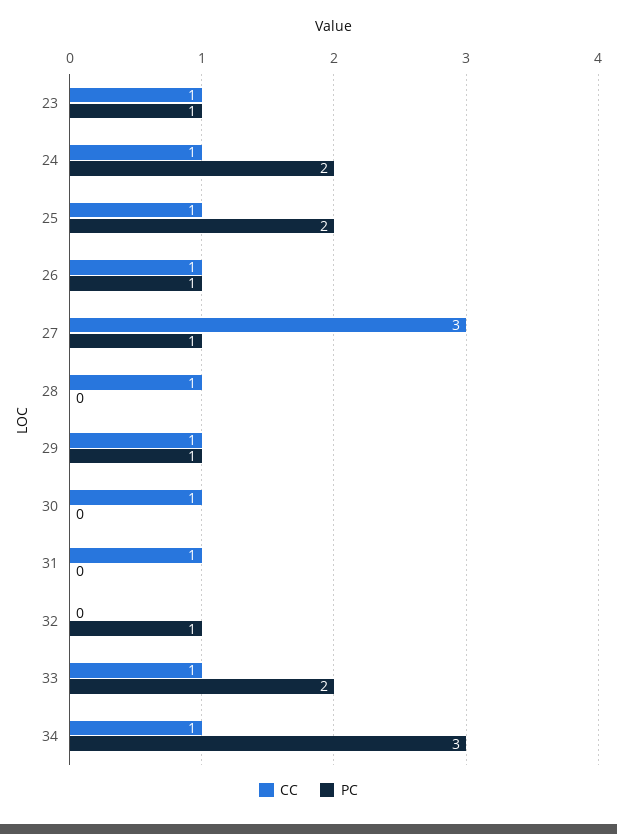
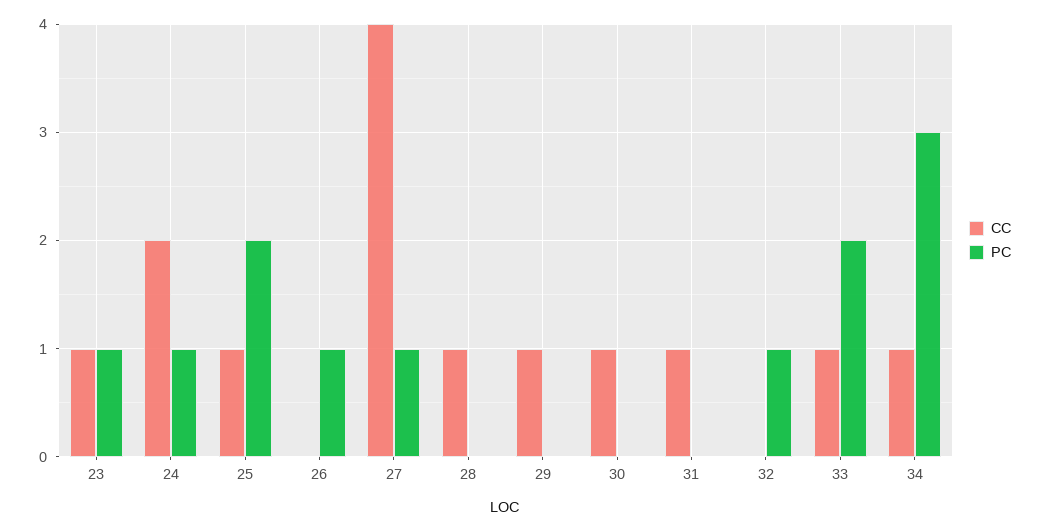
  {
    "CC": {
      "23": 1,
-     "24": 1,
+     "24": 2,
      "25": 1,
-     "26": 1,
+     "26": 0,
-     "27": 3,
+     "27": 4,
      "28": 1,
      "29": 1,
      "30": 1,
      "31": 1,
      "32": 0,
      "33": 1,
      "34": 1
    },
    "PC": {
      "23": 1,
-     "24": 2,
+     "24": 1,
      "25": 2,
      "26": 1,
      "27": 1,
      "28": 0,
-     "29": 1,
+     "29": 0,
      "30": 0,
      "31": 0,
      "32": 1,
      "33": 2,
      "34": 3
    }
  }

